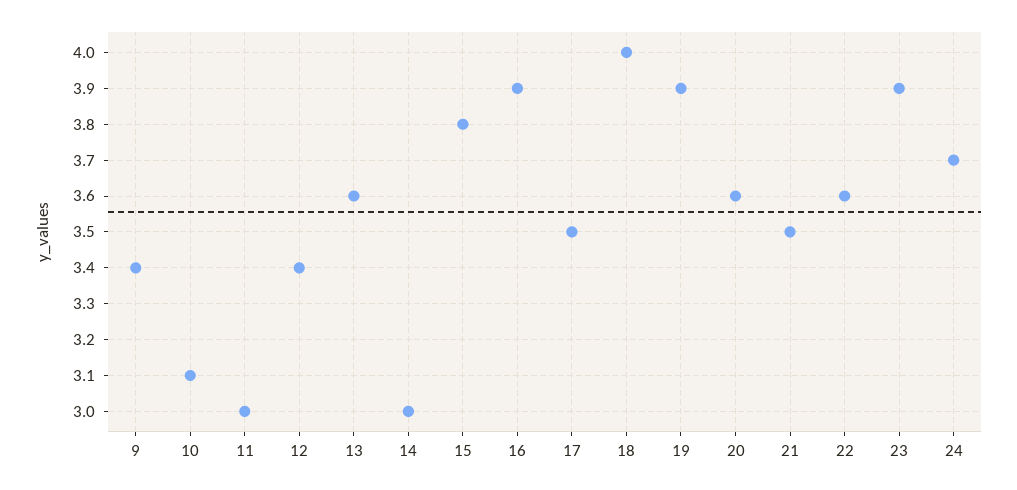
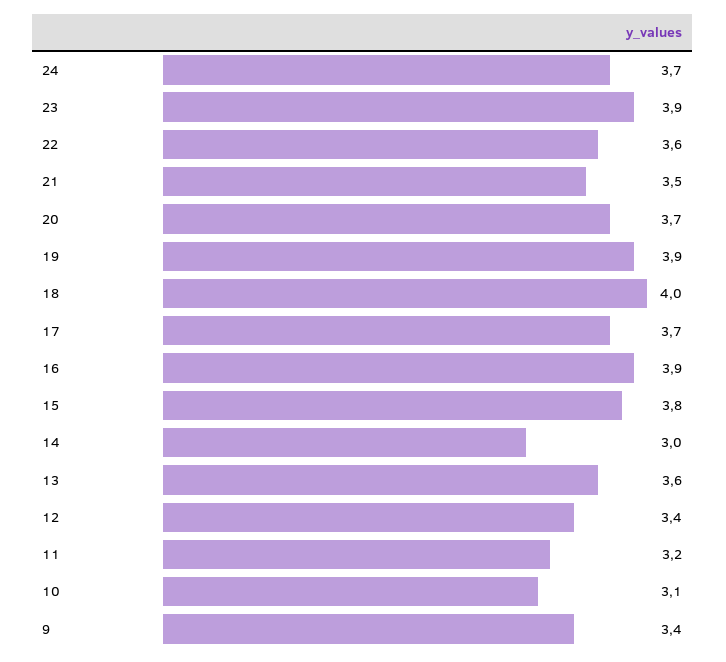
  {
    "9": 3.4,
    "10": 3.1,
-   "11": 3,
+   "11": 3.2,
    "12": 3.4,
    "13": 3.6,
    "14": 3,
    "15": 3.8,
    "16": 3.9,
-   "17": 3.5,
+   "17": 3.7,
    "18": 4,
    "19": 3.9,
-   "20": 3.6,
+   "20": 3.7,
    "21": 3.5,
    "22": 3.6,
    "23": 3.9,
    "24": 3.7
  }

